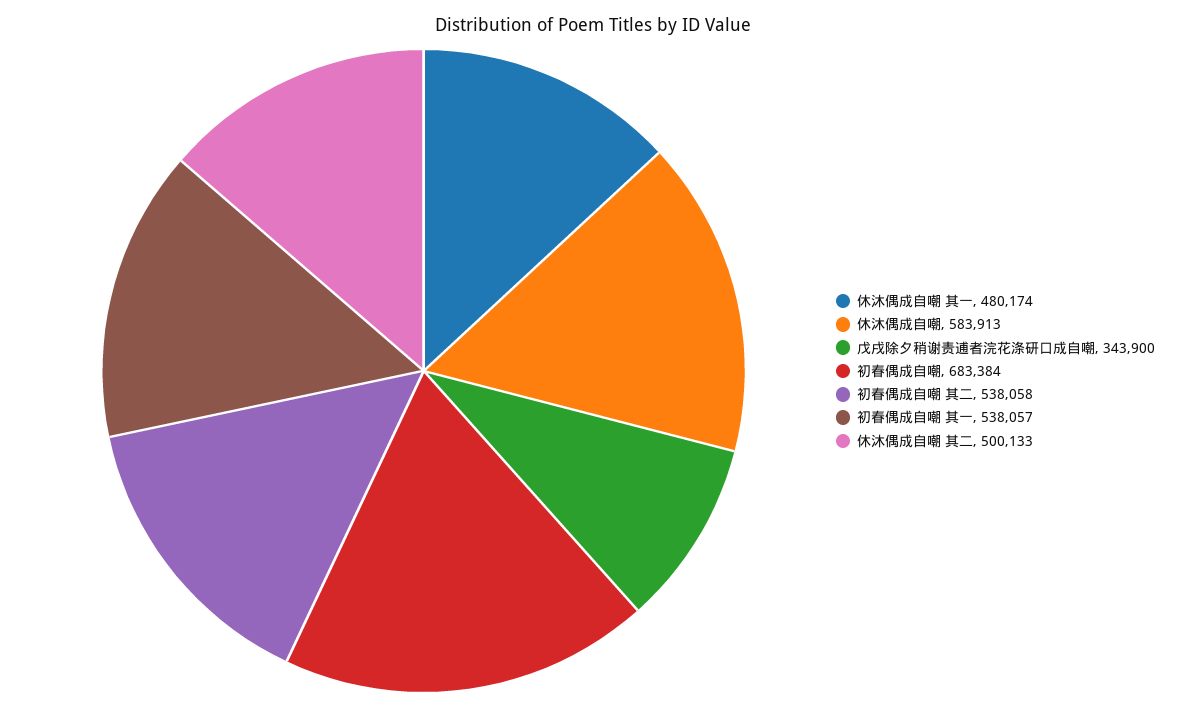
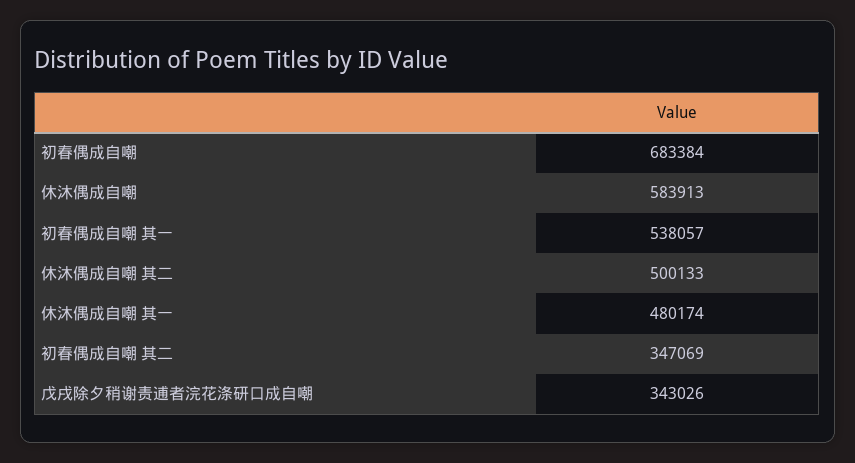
  {
    "休沐偶成自嘲 其一": 480174,
    "休沐偶成自嘲": 583913,
-   "戊戌除夕稍谢责逋者浣花涤研口成自嘲": 343900,
+   "戊戌除夕稍谢责逋者浣花涤研口成自嘲": 343026,
    "初春偶成自嘲": 683384,
-   "初春偶成自嘲 其二": 538058,
+   "初春偶成自嘲 其二": 347069,
    "初春偶成自嘲 其一": 538057,
    "休沐偶成自嘲 其二": 500133
  }

